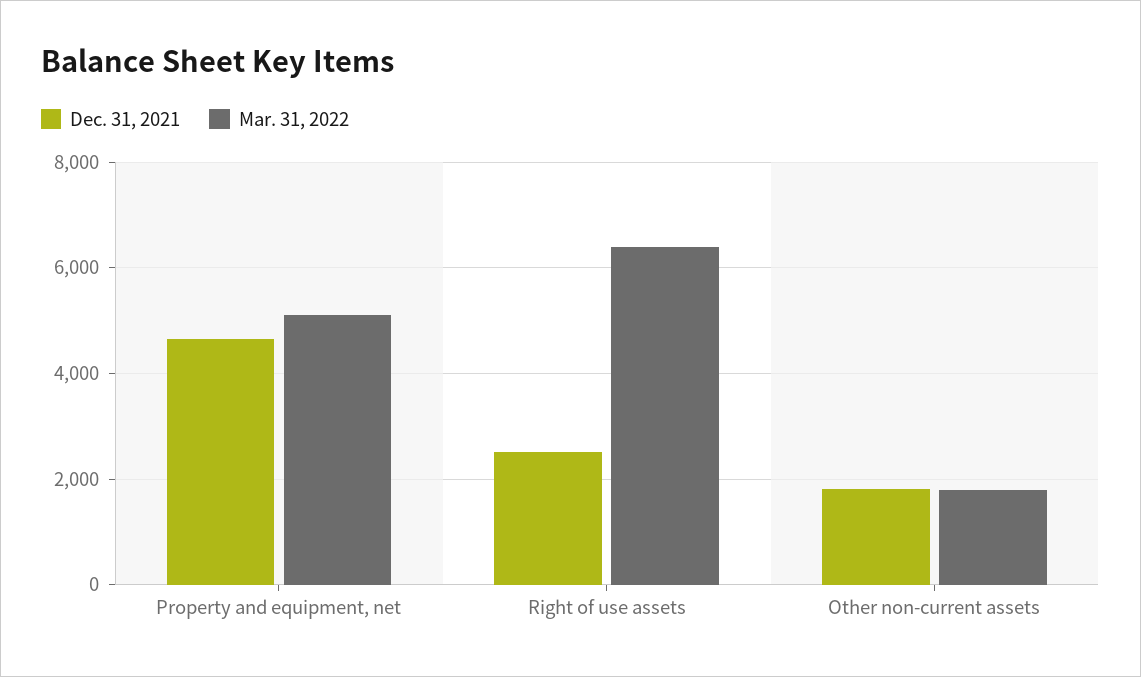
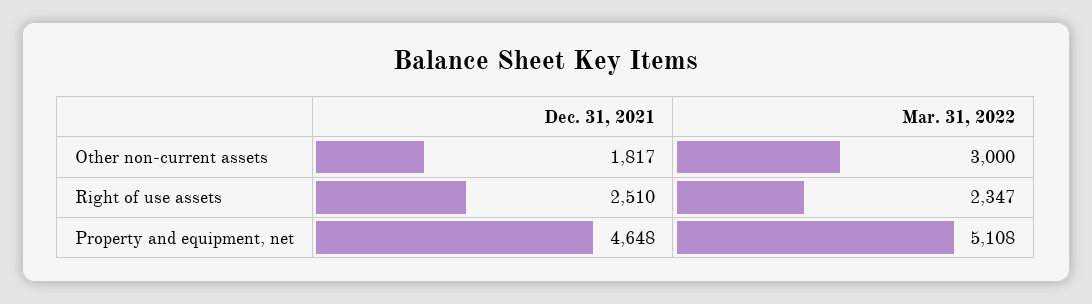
  {
    "Dec. 31, 2021": {
      "Property and equipment, net": 4648,
      "Right of use assets": 2510,
      "Other non-current assets": 1817
    },
    "Mar. 31, 2022": {
      "Property and equipment, net": 5108,
-     "Right of use assets": 6400,
+     "Right of use assets": 2347,
-     "Other non-current assets": 1800
+     "Other non-current assets": 3000
    }
  }

